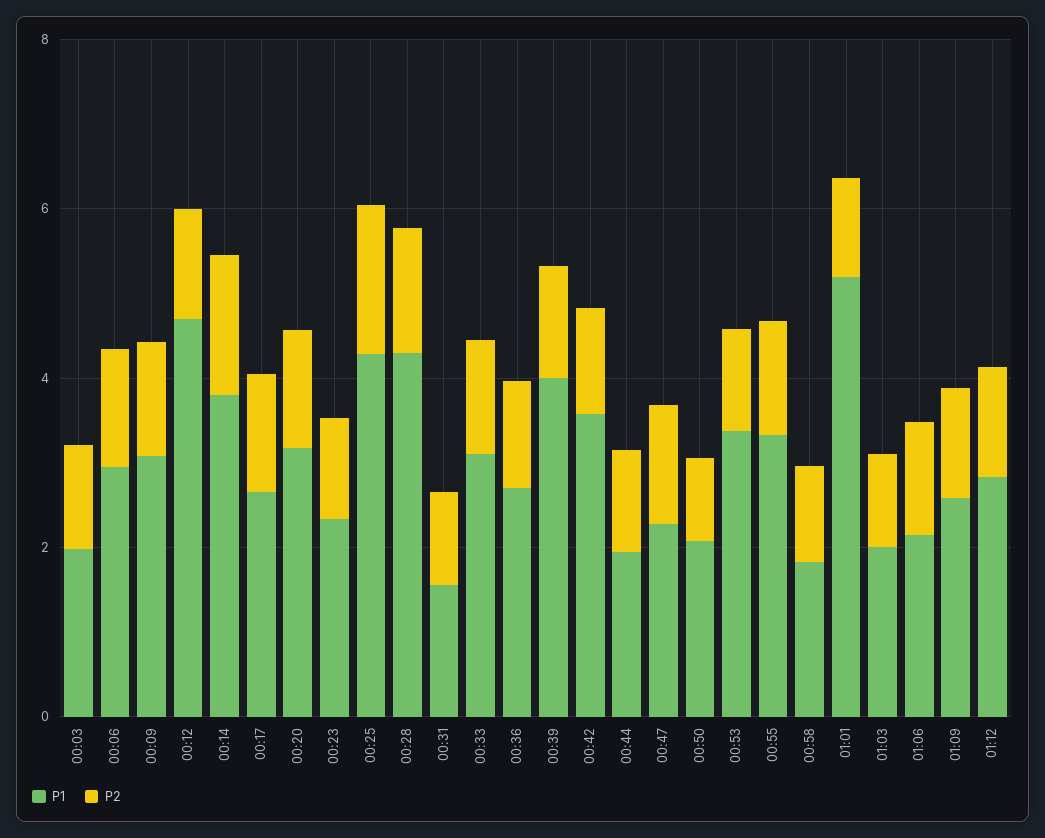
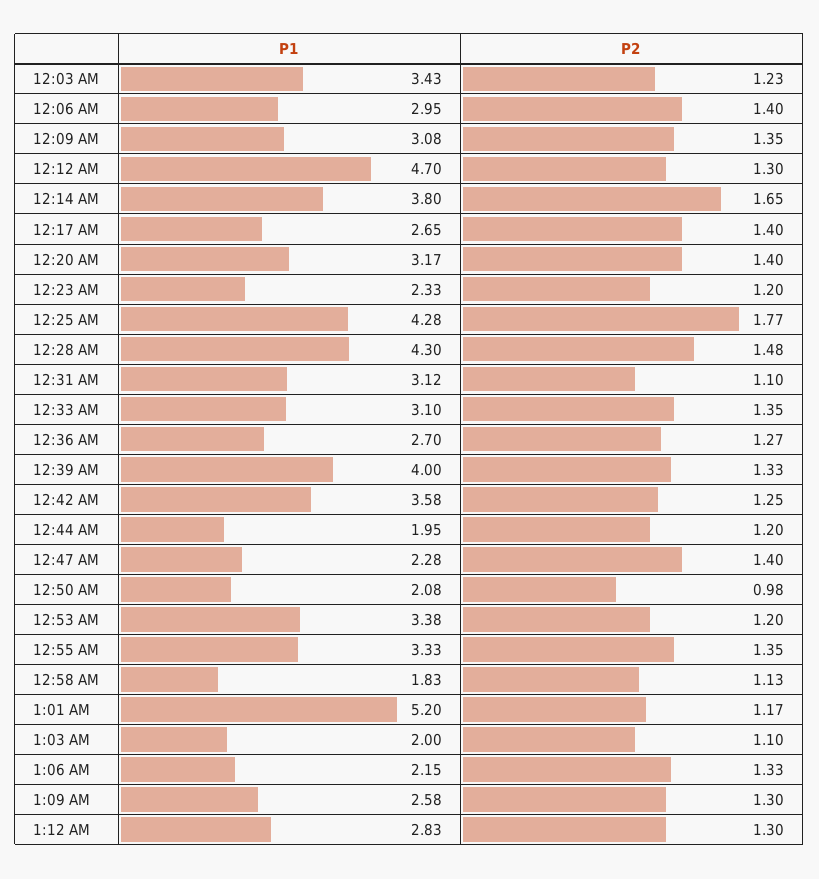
  {
    "P1": {
-     "00:03": 2,
+     "00:03": 3.43,
      "00:06": 2.95,
      "00:09": 3.08,
      "00:12": 4.7,
      "00:14": 3.8,
      "00:17": 2.65,
      "00:20": 3.17,
      "00:23": 2.33,
      "00:25": 4.28,
      "00:28": 4.3,
-     "00:31": 1.5,
+     "00:31": 3.12,
      "00:33": 3.1,
      "00:36": 2.7,
      "00:39": 4,
      "00:42": 3.58,
      "00:44": 1.95,
      "00:47": 2.28,
      "00:50": 2.08,
      "00:53": 3.38,
      "00:55": 3.33,
      "00:58": 1.83,
      "01:01": 5.2,
      "01:03": 2,
      "01:06": 2.15,
      "01:09": 2.58,
      "01:12": 2.83
    },
    "P2": {
      "00:03": 1.23,
      "00:06": 1.4,
      "00:09": 1.35,
      "00:12": 1.3,
      "00:14": 1.65,
      "00:17": 1.4,
      "00:20": 1.4,
      "00:23": 1.2,
      "00:25": 1.77,
      "00:28": 1.48,
      "00:31": 1.1,
      "00:33": 1.35,
      "00:36": 1.27,
      "00:39": 1.33,
      "00:42": 1.25,
      "00:44": 1.2,
      "00:47": 1.4,
      "00:50": 0.98,
      "00:53": 1.2,
      "00:55": 1.35,
      "00:58": 1.13,
      "01:01": 1.17,
      "01:03": 1.1,
      "01:06": 1.33,
      "01:09": 1.3,
      "01:12": 1.3
    }
  }

